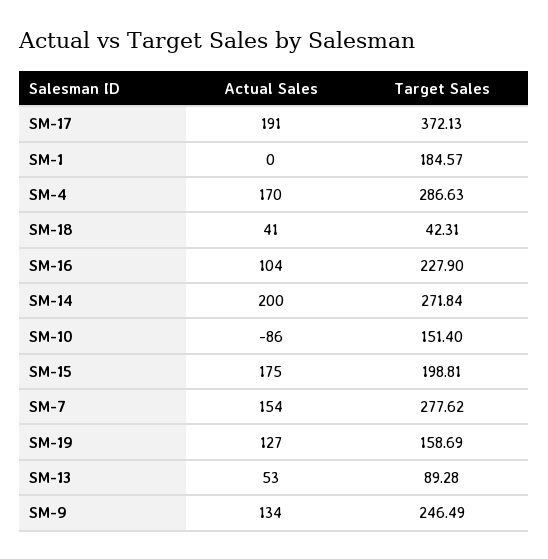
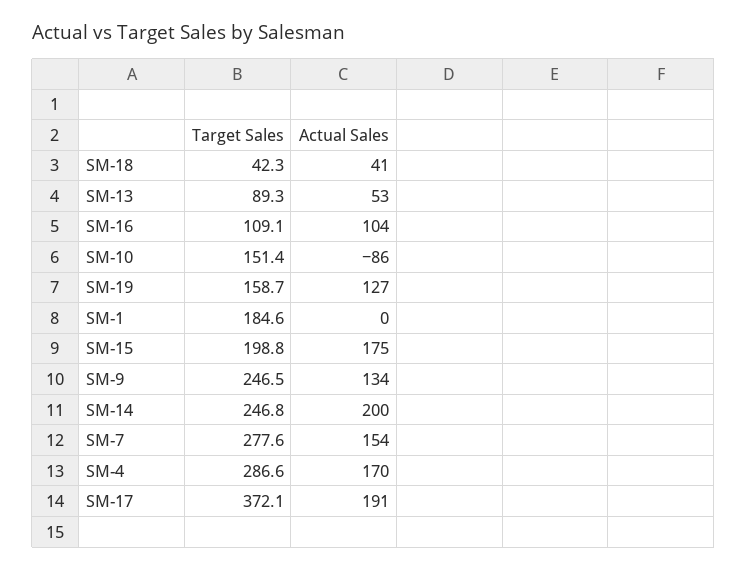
  {
    "Actual Sales": {
      "SM-17": 191,
      "SM-1": 0,
      "SM-4": 170,
      "SM-18": 41,
      "SM-16": 104,
      "SM-14": 200,
      "SM-10": -86,
      "SM-15": 175,
      "SM-7": 154,
      "SM-19": 127,
      "SM-13": 53,
      "SM-9": 134
    },
    "Target Sales": {
      "SM-17": 372.13,
      "SM-1": 184.57,
      "SM-4": 286.63,
      "SM-18": 42.31,
-     "SM-16": 227.9,
+     "SM-16": 109.1,
-     "SM-14": 271.84,
+     "SM-14": 246.8,
      "SM-10": 151.4,
      "SM-15": 198.81,
      "SM-7": 277.62,
      "SM-19": 158.69,
      "SM-13": 89.28,
      "SM-9": 246.49
    }
  }

